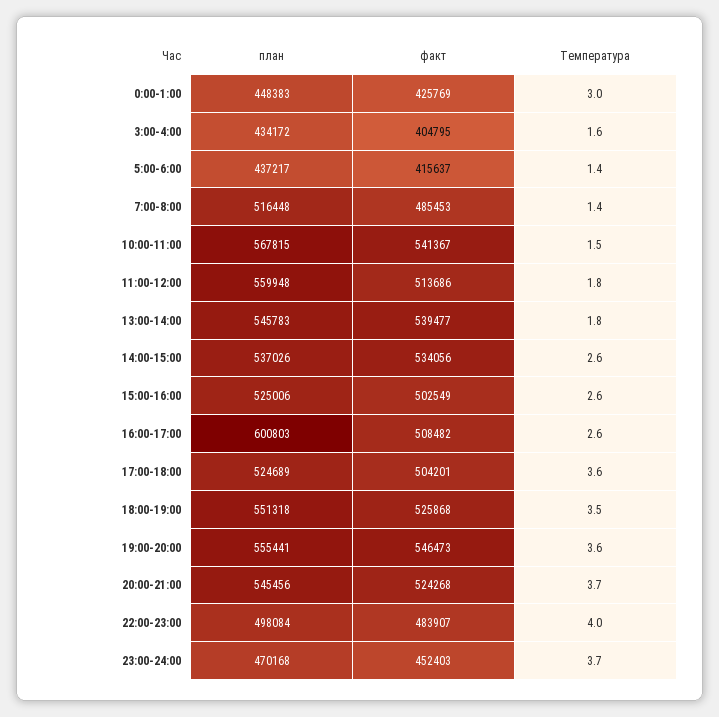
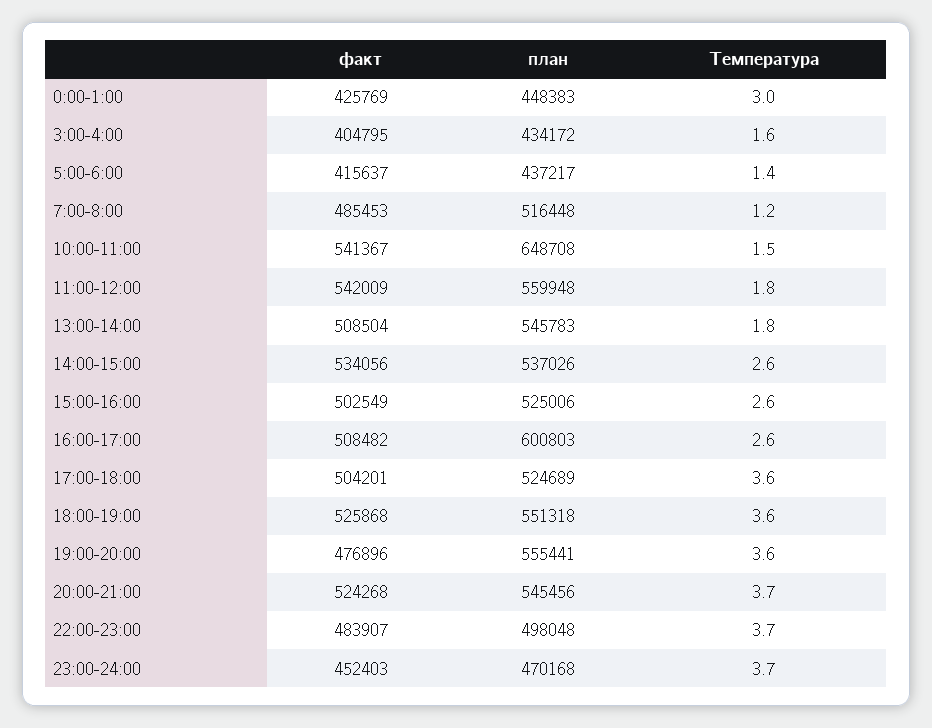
  {
    "план": {
      "0:00-1:00": 448383,
      "3:00-4:00": 434172,
      "5:00-6:00": 437217,
      "7:00-8:00": 516448,
-     "10:00-11:00": 567815,
+     "10:00-11:00": 648708,
      "11:00-12:00": 559948,
      "13:00-14:00": 545783,
      "14:00-15:00": 537026,
      "15:00-16:00": 525006,
      "16:00-17:00": 600803,
      "17:00-18:00": 524689,
      "18:00-19:00": 551318,
      "19:00-20:00": 555441,
      "20:00-21:00": 545456,
-     "22:00-23:00": 498084,
+     "22:00-23:00": 498048,
      "23:00-24:00": 470168
    },
    "факт": {
      "0:00-1:00": 425769,
      "3:00-4:00": 404795,
      "5:00-6:00": 415637,
      "7:00-8:00": 485453,
      "10:00-11:00": 541367,
-     "11:00-12:00": 513686,
+     "11:00-12:00": 542009,
-     "13:00-14:00": 539477,
+     "13:00-14:00": 508504,
      "14:00-15:00": 534056,
      "15:00-16:00": 502549,
      "16:00-17:00": 508482,
      "17:00-18:00": 504201,
      "18:00-19:00": 525868,
-     "19:00-20:00": 546473,
+     "19:00-20:00": 476896,
      "20:00-21:00": 524268,
      "22:00-23:00": 483907,
      "23:00-24:00": 452403
    },
    "Температура": {
      "0:00-1:00": 3,
      "3:00-4:00": 1.6,
      "5:00-6:00": 1.4,
-     "7:00-8:00": 1.4,
+     "7:00-8:00": 1.2,
      "10:00-11:00": 1.5,
      "11:00-12:00": 1.8,
      "13:00-14:00": 1.8,
      "14:00-15:00": 2.6,
      "15:00-16:00": 2.6,
      "16:00-17:00": 2.6,
      "17:00-18:00": 3.6,
-     "18:00-19:00": 3.5,
+     "18:00-19:00": 3.6,
      "19:00-20:00": 3.6,
      "20:00-21:00": 3.7,
-     "22:00-23:00": 4,
+     "22:00-23:00": 3.7,
      "23:00-24:00": 3.7
    }
  }

